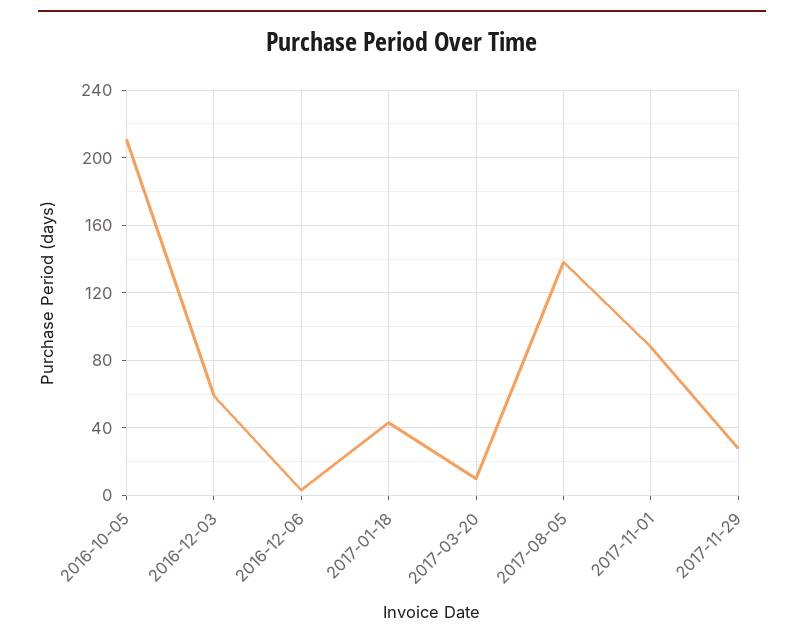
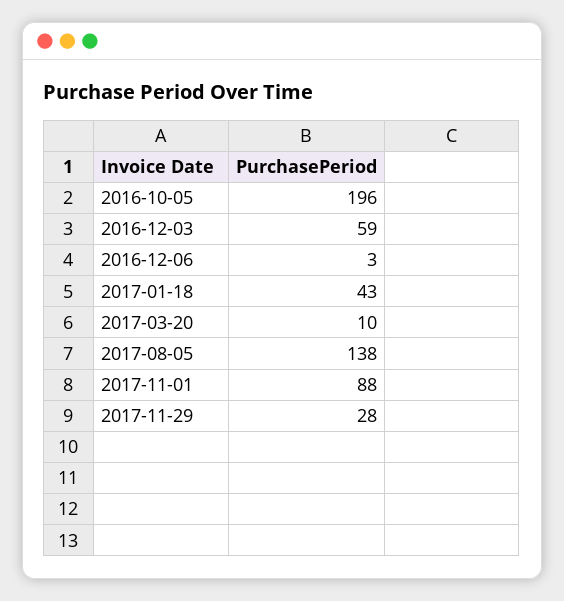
  {
-   "2016-10-05": 210,
+   "2016-10-05": 196,
    "2016-12-03": 59,
    "2016-12-06": 3,
    "2017-01-18": 43,
    "2017-03-20": 10,
    "2017-08-05": 138,
    "2017-11-01": 88,
    "2017-11-29": 28
  }

